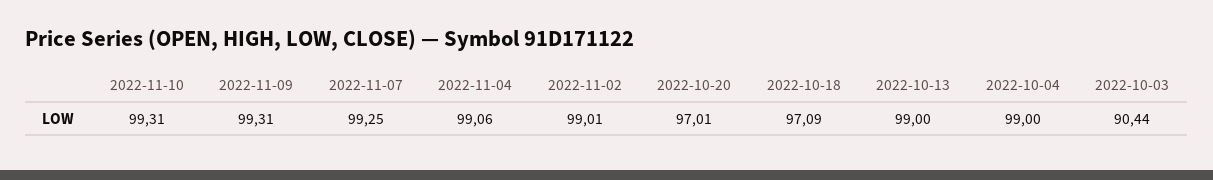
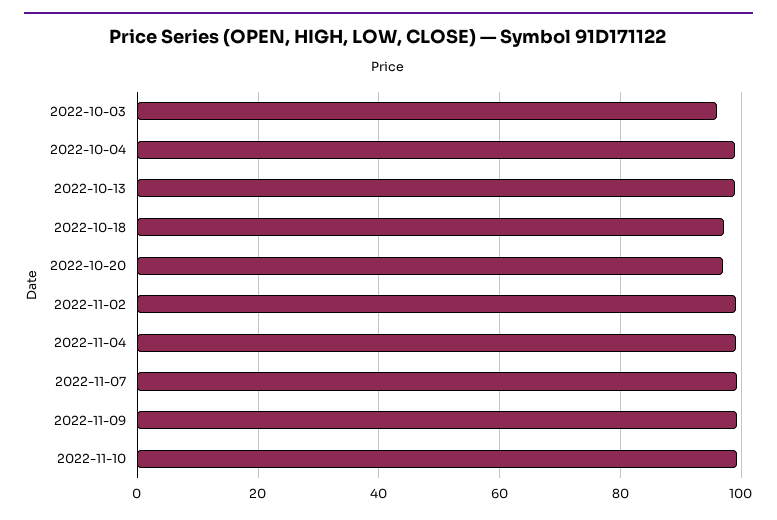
  {
    "2022-11-10": 99.31,
    "2022-11-09": 99.31,
    "2022-11-07": 99.25,
    "2022-11-04": 99.06,
    "2022-11-02": 99.01,
    "2022-10-20": 97.01,
    "2022-10-18": 97.09,
    "2022-10-13": 99,
    "2022-10-04": 99,
-   "2022-10-03": 90.44
+   "2022-10-03": 96
  }

